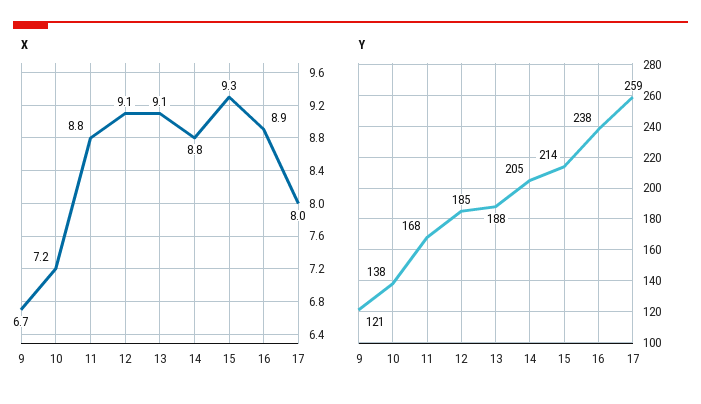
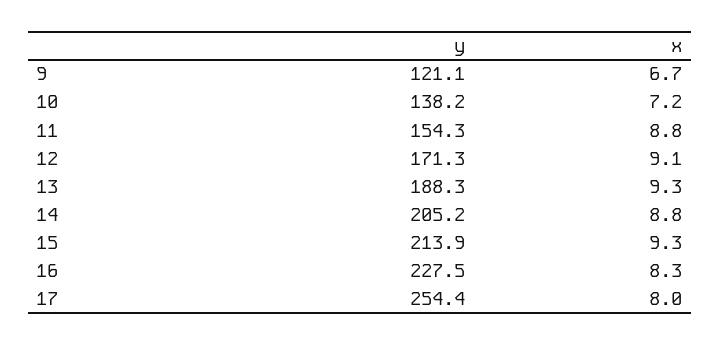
  {
    "X": {
      "9": 6.7,
      "10": 7.2,
      "11": 8.8,
      "12": 9.1,
-     "13": 9.1,
+     "13": 9.3,
      "14": 8.8,
      "15": 9.3,
-     "16": 8.9,
+     "16": 8.3,
      "17": 8
    },
    "Y": {
      "9": 121.1,
      "10": 138.2,
-     "11": 168,
+     "11": 154.3,
-     "12": 185,
+     "12": 171.3,
      "13": 188.3,
      "14": 205.2,
      "15": 213.9,
-     "16": 238,
+     "16": 227.5,
-     "17": 259
+     "17": 254.4
    }
  }

